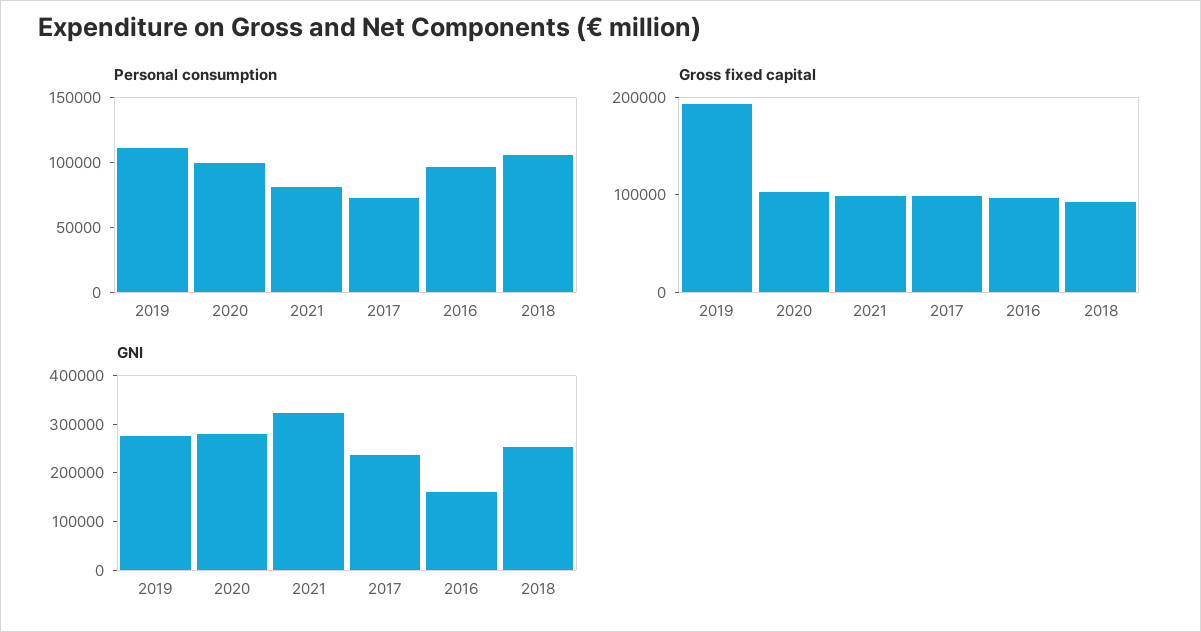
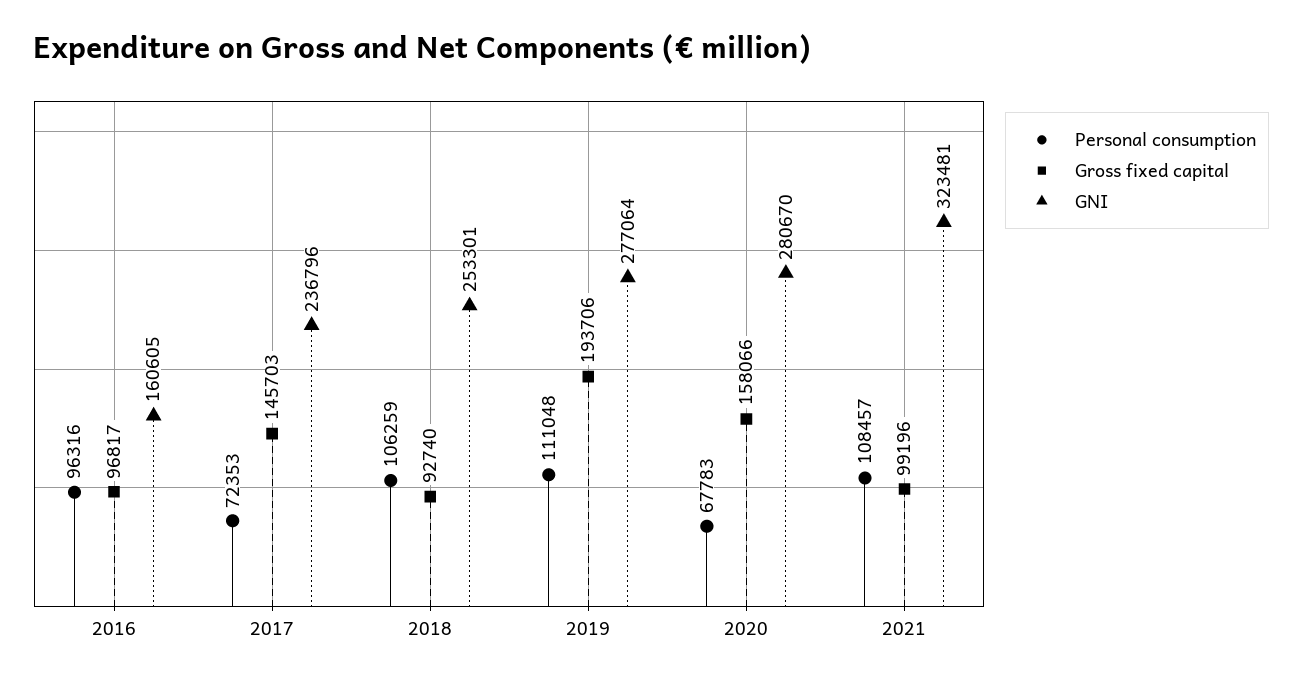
  {
    "Personal consumption": {
      "2019": 111048,
-     "2020": 100000,
+     "2020": 67783,
-     "2021": 80000,
+     "2021": 108457,
      "2017": 72353,
      "2016": 96316,
      "2018": 106259
    },
    "Gross fixed capital": {
      "2019": 193706,
-     "2020": 100000,
+     "2020": 158066,
      "2021": 99196,
-     "2017": 100000,
+     "2017": 145703,
      "2016": 96817,
      "2018": 92740
    },
    "GNI": {
      "2019": 277064,
      "2020": 280670,
      "2021": 323481,
      "2017": 236796,
      "2016": 160605,
      "2018": 253301
    }
  }

